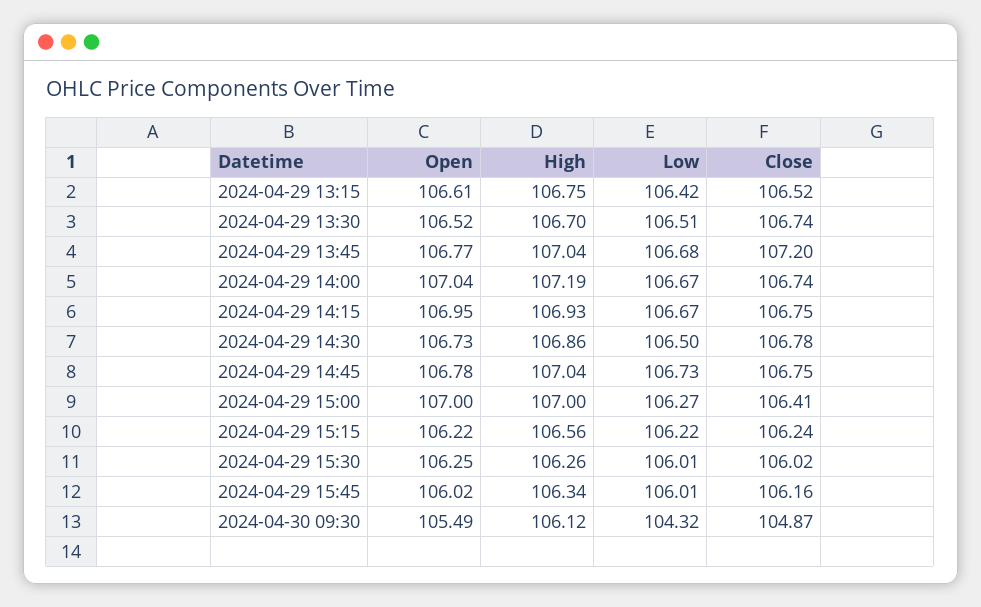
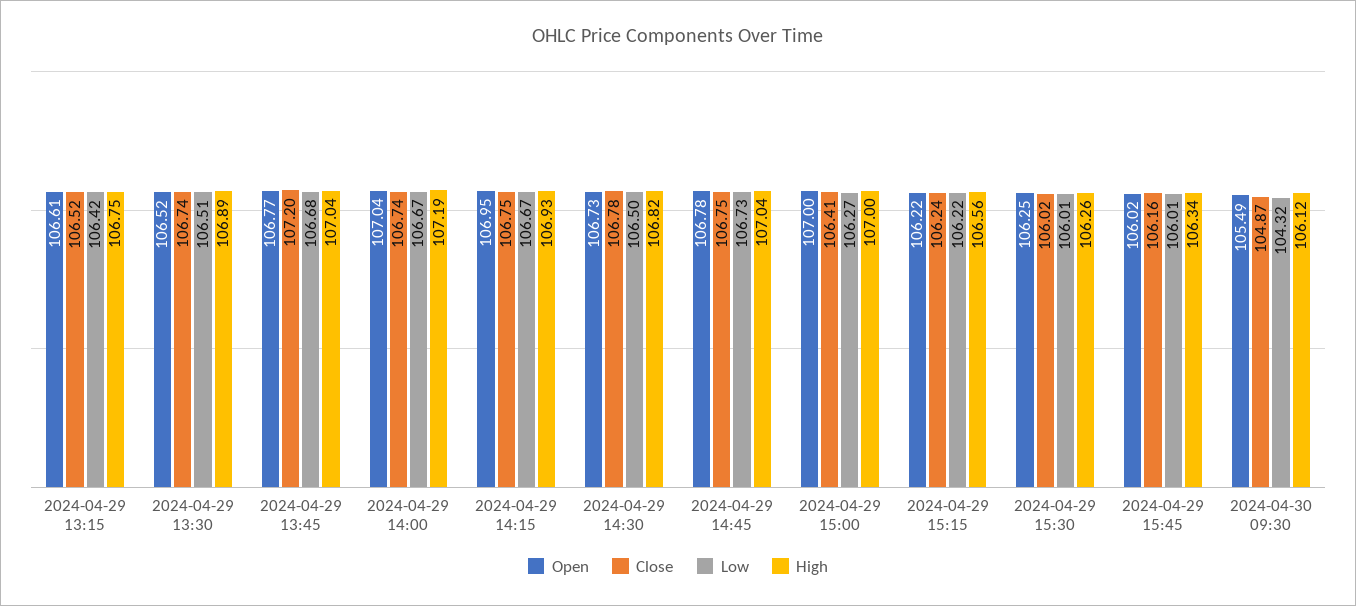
  {
    "Open": {
      "2024-04-29 13:15": 106.61,
      "2024-04-29 13:30": 106.52,
      "2024-04-29 13:45": 106.77,
      "2024-04-29 14:00": 107.04,
      "2024-04-29 14:15": 106.95,
      "2024-04-29 14:30": 106.73,
      "2024-04-29 14:45": 106.78,
      "2024-04-29 15:00": 107,
      "2024-04-29 15:15": 106.22,
      "2024-04-29 15:30": 106.25,
      "2024-04-29 15:45": 106.02,
      "2024-04-30 09:30": 105.49
    },
    "High": {
      "2024-04-29 13:15": 106.75,
-     "2024-04-29 13:30": 106.7,
+     "2024-04-29 13:30": 106.89,
      "2024-04-29 13:45": 107.04,
      "2024-04-29 14:00": 107.19,
      "2024-04-29 14:15": 106.93,
-     "2024-04-29 14:30": 106.86,
+     "2024-04-29 14:30": 106.82,
      "2024-04-29 14:45": 107.04,
      "2024-04-29 15:00": 107,
      "2024-04-29 15:15": 106.56,
      "2024-04-29 15:30": 106.26,
      "2024-04-29 15:45": 106.34,
      "2024-04-30 09:30": 106.12
    },
    "Low": {
      "2024-04-29 13:15": 106.42,
      "2024-04-29 13:30": 106.51,
      "2024-04-29 13:45": 106.68,
      "2024-04-29 14:00": 106.67,
      "2024-04-29 14:15": 106.67,
      "2024-04-29 14:30": 106.5,
      "2024-04-29 14:45": 106.73,
      "2024-04-29 15:00": 106.27,
      "2024-04-29 15:15": 106.22,
      "2024-04-29 15:30": 106.01,
      "2024-04-29 15:45": 106.01,
      "2024-04-30 09:30": 104.32
    },
    "Close": {
      "2024-04-29 13:15": 106.52,
      "2024-04-29 13:30": 106.74,
      "2024-04-29 13:45": 107.2,
      "2024-04-29 14:00": 106.74,
      "2024-04-29 14:15": 106.75,
      "2024-04-29 14:30": 106.78,
      "2024-04-29 14:45": 106.75,
      "2024-04-29 15:00": 106.41,
      "2024-04-29 15:15": 106.24,
      "2024-04-29 15:30": 106.02,
      "2024-04-29 15:45": 106.16,
      "2024-04-30 09:30": 104.87
    }
  }

